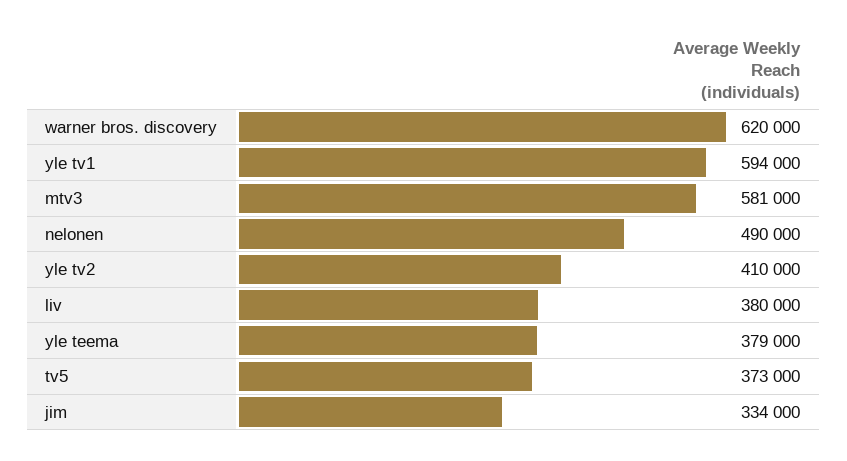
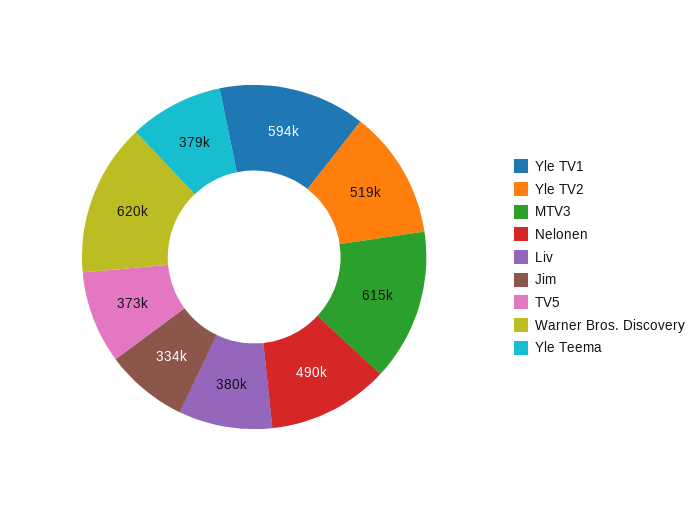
  {
    "warner bros. discovery": 620000,
    "yle tv1": 594000,
-   "mtv3": 581000,
+   "mtv3": 615000,
    "nelonen": 490000,
-   "yle tv2": 410000,
+   "yle tv2": 519000,
    "liv": 380000,
    "yle teema": 379000,
    "tv5": 373000,
    "jim": 334000
  }

